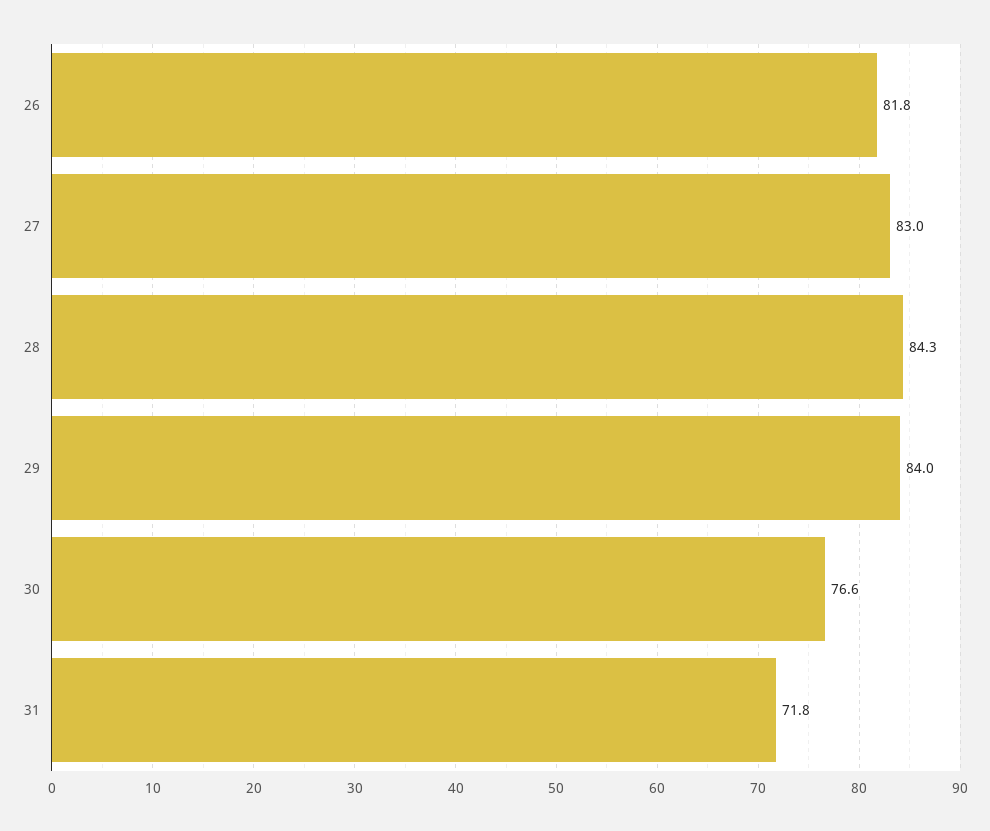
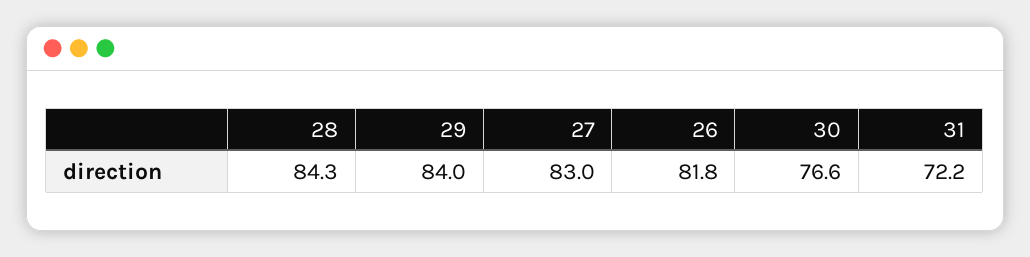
  {
    "26": 81.8,
    "27": 83,
    "28": 84.3,
    "29": 84,
    "30": 76.6,
-   "31": 71.8
+   "31": 72.2
  }

